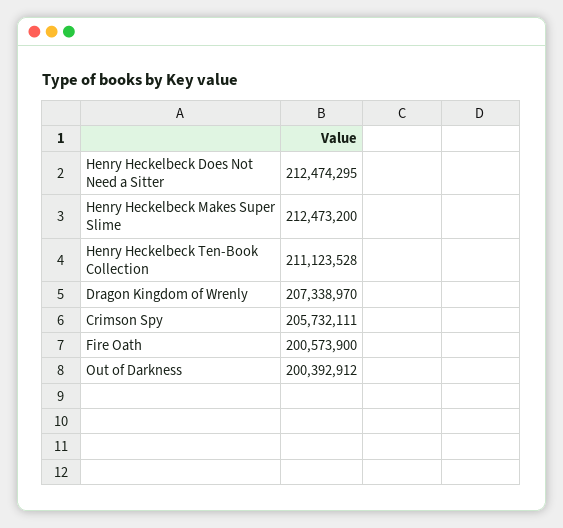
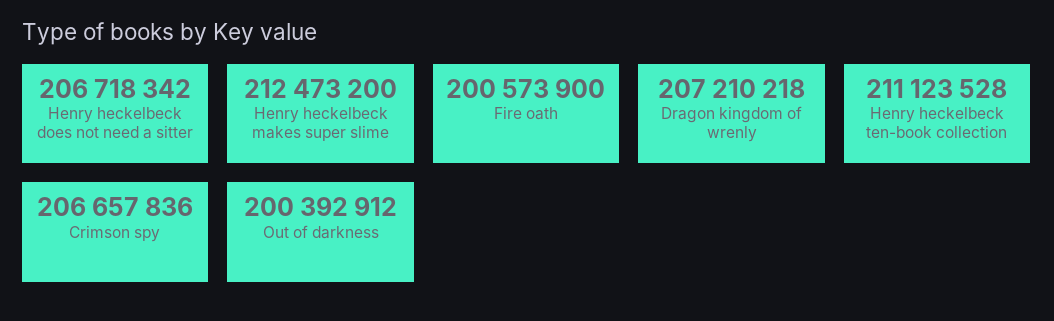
  {
-   "Henry Heckelbeck Does Not Need a Sitter": 212474295,
+   "Henry Heckelbeck Does Not Need a Sitter": 206718342,
    "Henry Heckelbeck Makes Super Slime": 212473200,
    "Henry Heckelbeck Ten-Book Collection": 211123528,
-   "Dragon Kingdom of Wrenly": 207338970,
+   "Dragon Kingdom of Wrenly": 207210218,
-   "Crimson Spy": 205732111,
+   "Crimson Spy": 206657836,
    "Fire Oath": 200573900,
    "Out of Darkness": 200392912
  }

